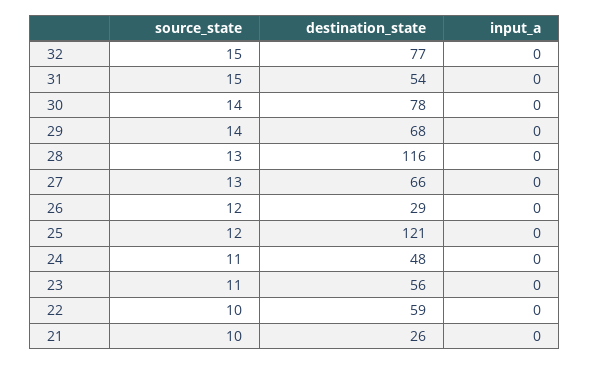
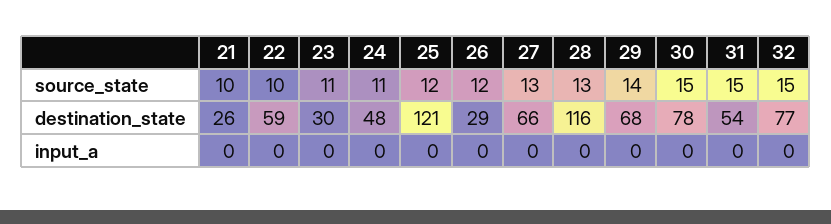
  {
    "source_state": {
      "32": 15,
      "31": 15,
-     "30": 14,
+     "30": 15,
      "29": 14,
      "28": 13,
      "27": 13,
      "26": 12,
      "25": 12,
      "24": 11,
      "23": 11,
      "22": 10,
      "21": 10
    },
    "destination_state": {
      "32": 77,
      "31": 54,
      "30": 78,
      "29": 68,
      "28": 116,
      "27": 66,
      "26": 29,
      "25": 121,
      "24": 48,
-     "23": 56,
+     "23": 30,
      "22": 59,
      "21": 26
    },
    "input_a": {
      "32": 0,
      "31": 0,
      "30": 0,
      "29": 0,
      "28": 0,
      "27": 0,
      "26": 0,
      "25": 0,
      "24": 0,
      "23": 0,
      "22": 0,
      "21": 0
    }
  }

